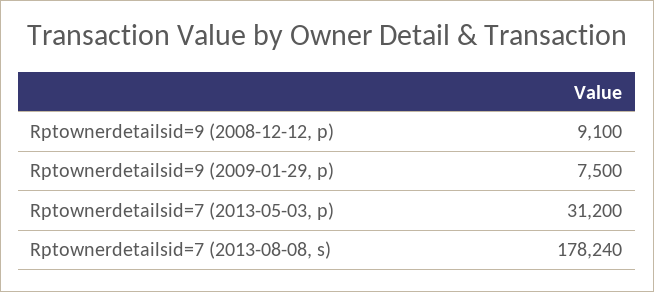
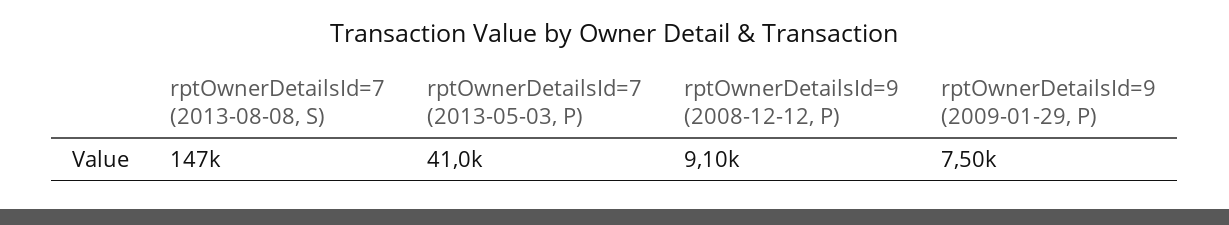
  {
    "Rptownerdetailsid=9 (2008-12-12, p)": 9100,
    "Rptownerdetailsid=9 (2009-01-29, p)": 7500,
-   "Rptownerdetailsid=7 (2013-05-03, p)": 31200,
+   "Rptownerdetailsid=7 (2013-05-03, p)": 41000,
-   "Rptownerdetailsid=7 (2013-08-08, s)": 178240
+   "Rptownerdetailsid=7 (2013-08-08, s)": 147000
  }

